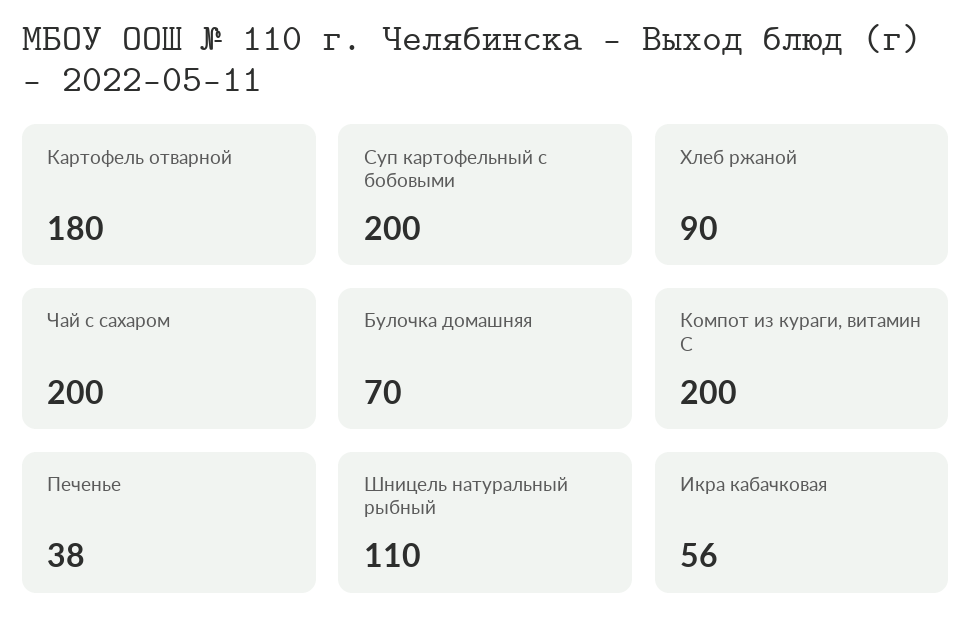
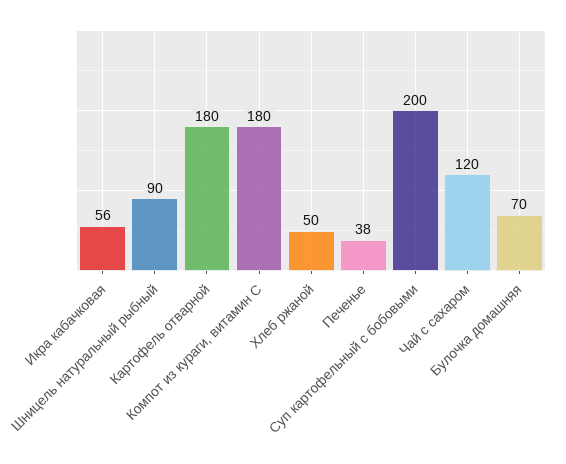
  {
    "Картофель отварной": 180,
    "Суп картофельный с бобовыми": 200,
-   "Хлеб ржаной": 90,
+   "Хлеб ржаной": 50,
-   "Чай с сахаром": 200,
+   "Чай с сахаром": 120,
    "Булочка домашняя": 70,
-   "Компот из кураги, витамин С": 200,
+   "Компот из кураги, витамин С": 180,
    "Печенье": 38,
-   "Шницель натуральный рыбный": 110,
+   "Шницель натуральный рыбный": 90,
    "Икра кабачковая": 56
  }

